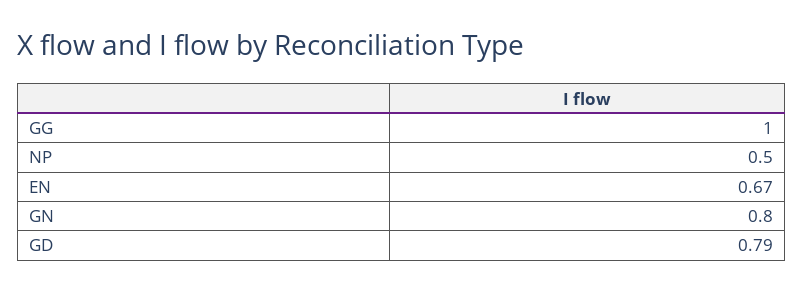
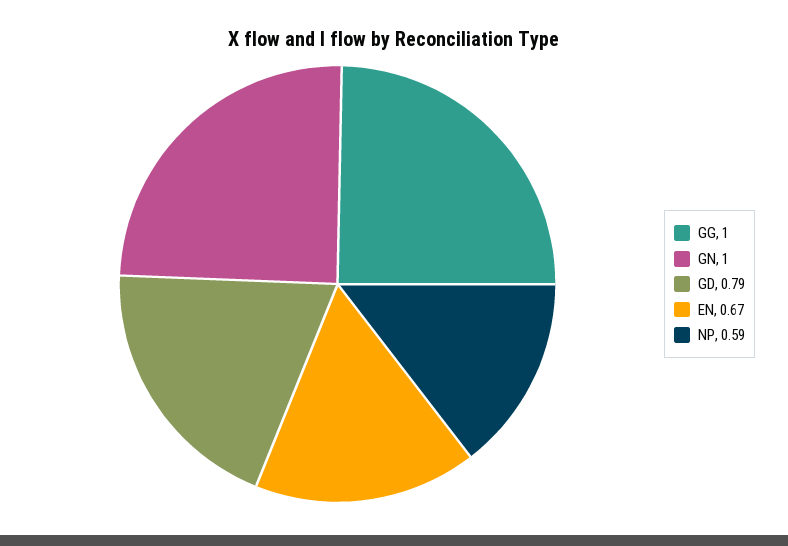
  {
    "GG": 1,
-   "NP": 0.5,
+   "NP": 0.59,
    "EN": 0.67,
-   "GN": 0.8,
+   "GN": 1,
    "GD": 0.79
  }

